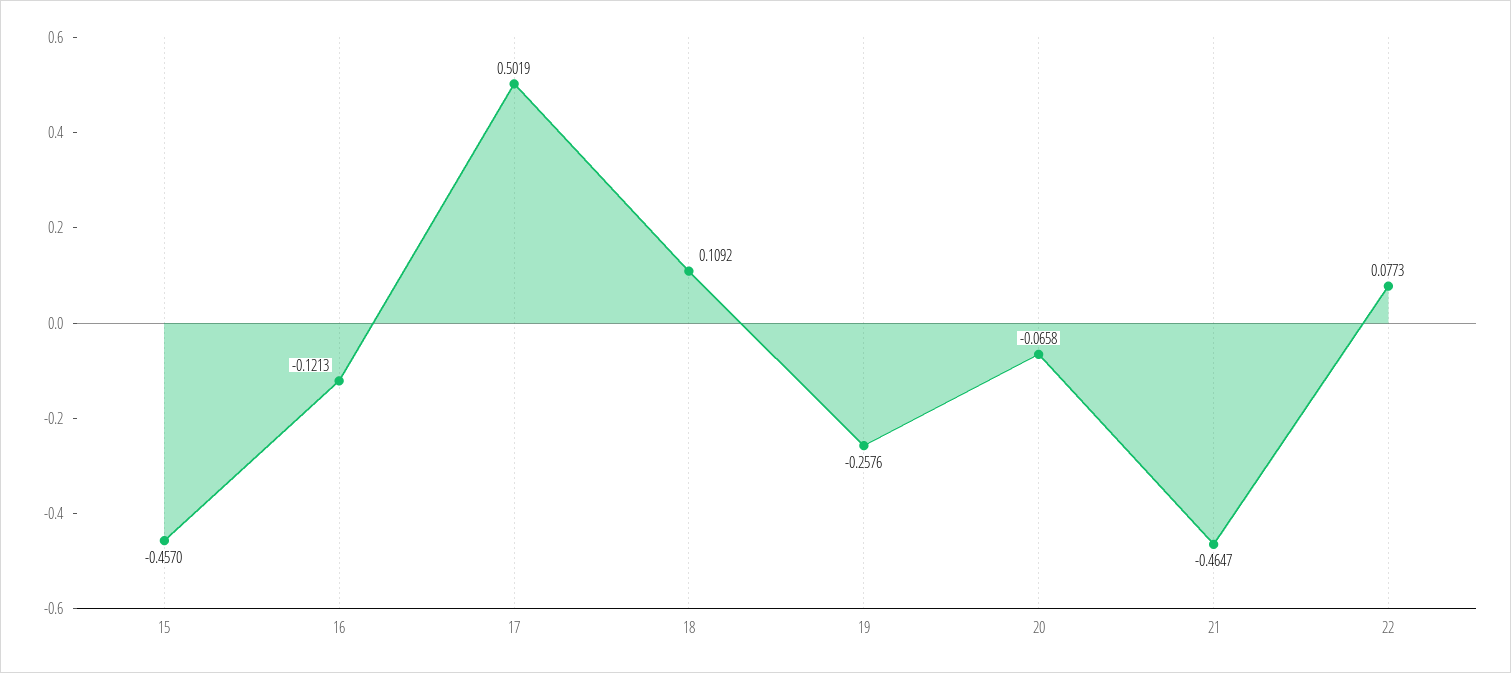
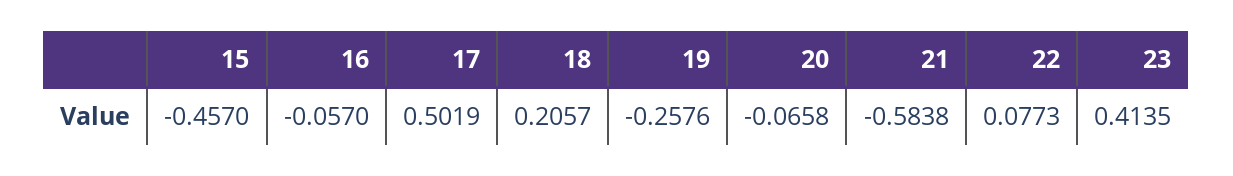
  {
    "15": -0.457,
-   "16": -0.1213,
+   "16": -0.057,
    "17": 0.5019,
-   "18": 0.1092,
+   "18": 0.2057,
    "19": -0.2576,
    "20": -0.0658,
-   "21": -0.4647,
+   "21": -0.5838,
-   "22": 0.0773
+   "22": 0.0773,
+   "23": 0.4135
  }

